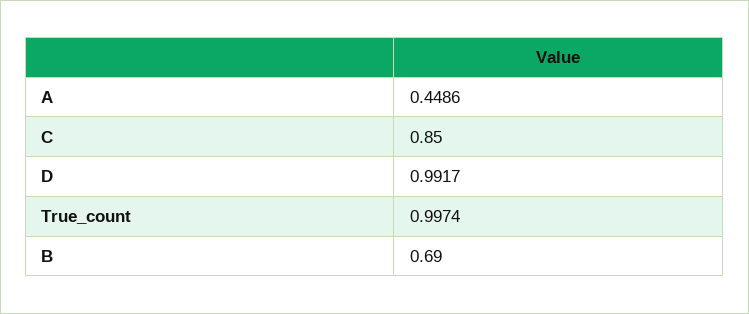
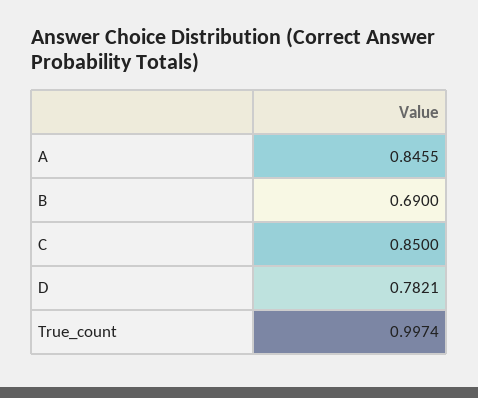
  {
-   "A": 0.4486,
+   "A": 0.8455,
    "C": 0.85,
-   "D": 0.9917,
+   "D": 0.7821,
    "True_count": 0.9974,
    "B": 0.69
  }

